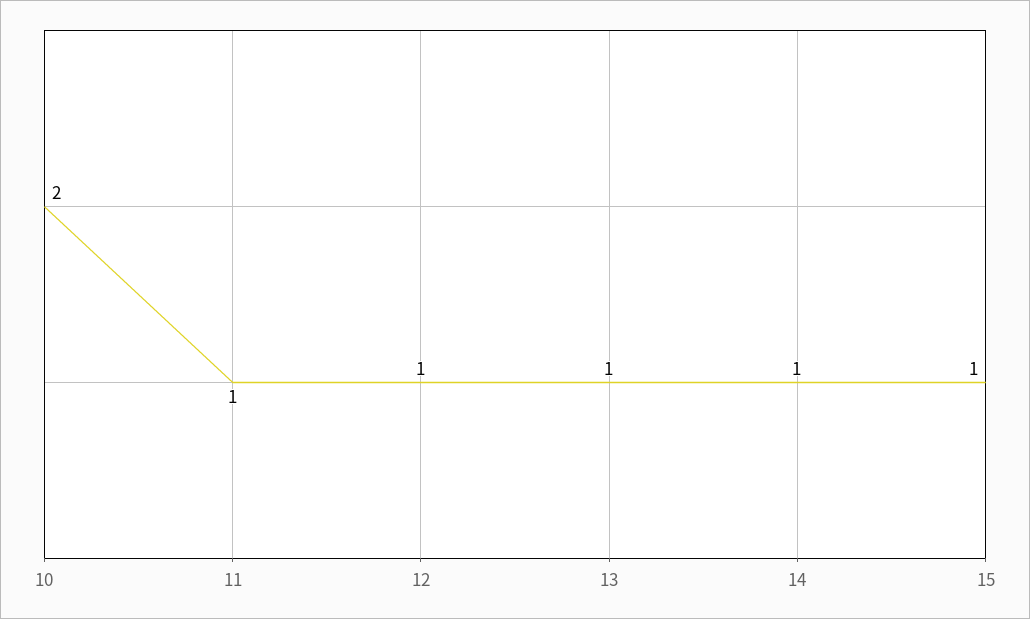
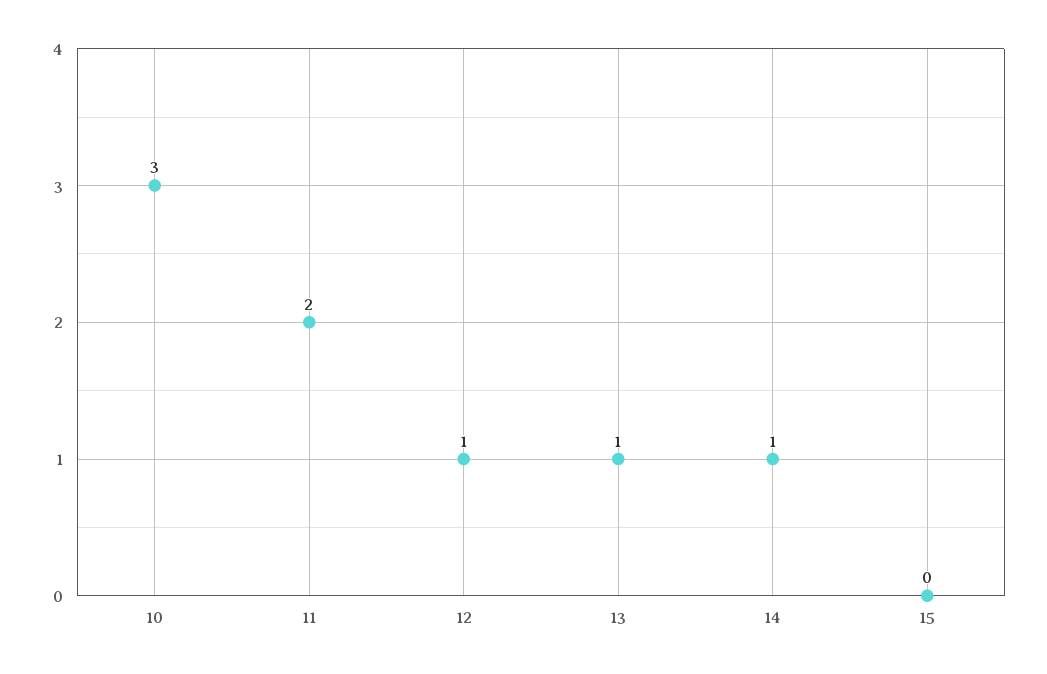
  {
-   "10": 2,
+   "10": 3,
-   "11": 1,
+   "11": 2,
    "12": 1,
    "13": 1,
    "14": 1,
-   "15": 1
+   "15": 0
  }

